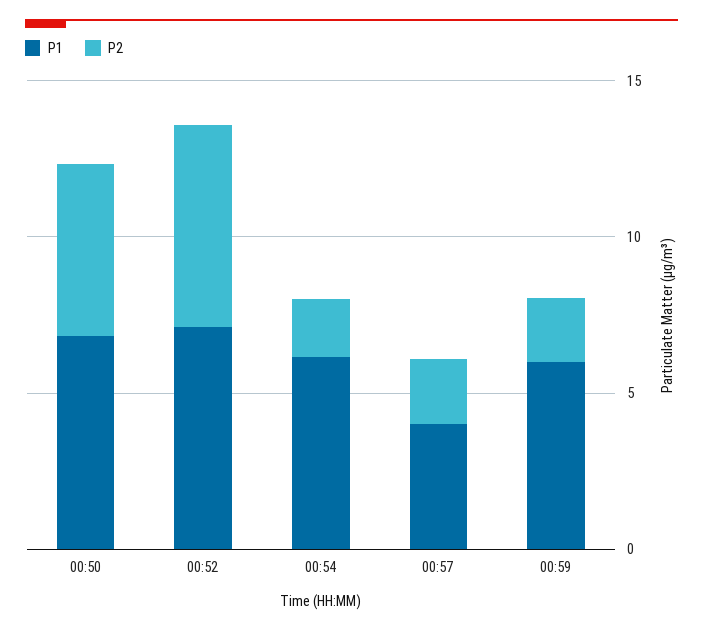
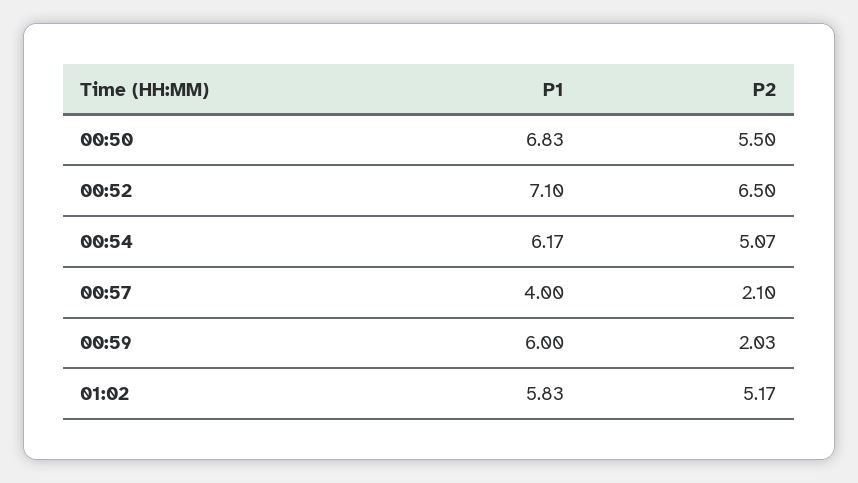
  {
    "P1": {
      "00:50": 6.83,
      "00:52": 7.1,
      "00:54": 6.17,
      "00:57": 4,
-     "00:59": 6
+     "00:59": 6,
+     "01:02": 5.83
    },
    "P2": {
      "00:50": 5.5,
      "00:52": 6.5,
-     "00:54": 2,
+     "00:54": 5.07,
      "00:57": 2.1,
-     "00:59": 2.03
+     "00:59": 2.03,
+     "01:02": 5.17
    }
  }

